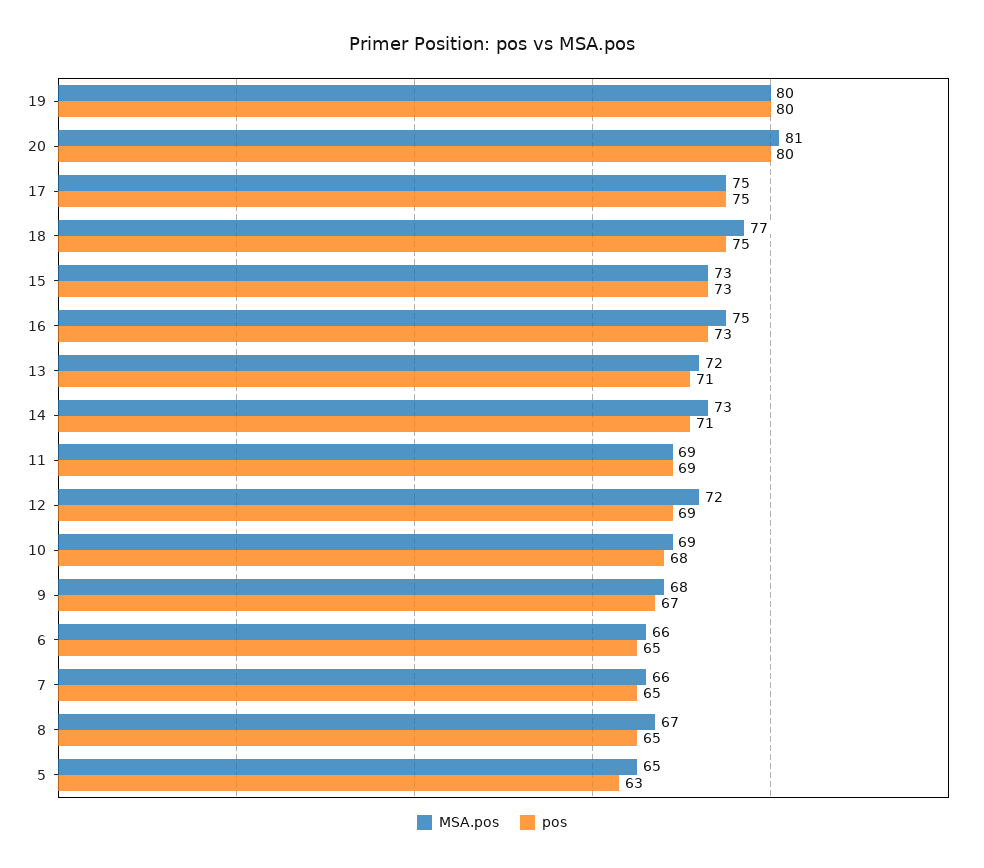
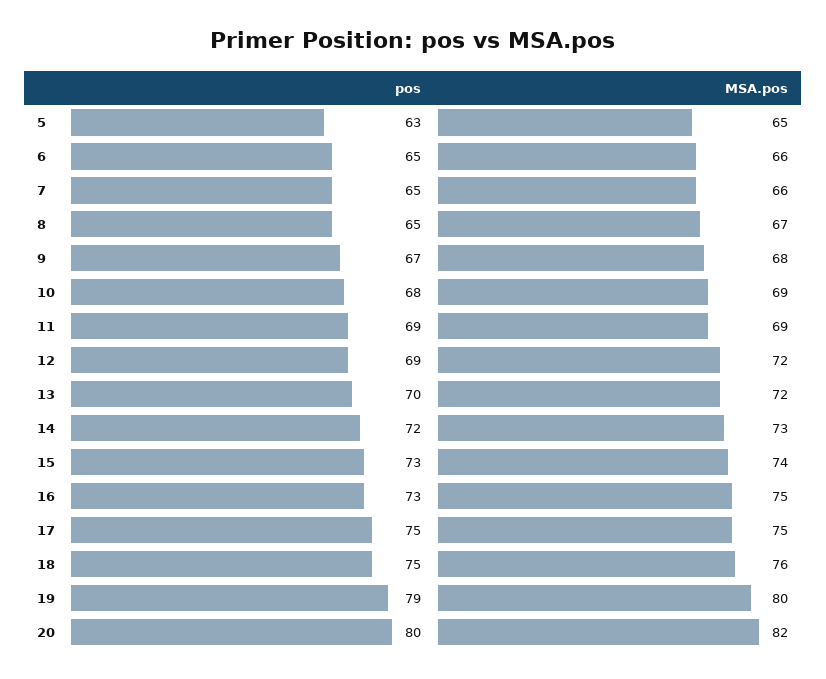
  {
    "MSA.pos": {
      "19": 80,
-     "20": 81,
+     "20": 82,
      "17": 75,
-     "18": 77,
+     "18": 76,
-     "15": 73,
+     "15": 74,
      "16": 75,
      "13": 72,
      "14": 73,
      "11": 69,
      "12": 72,
      "10": 69,
      "9": 68,
      "6": 66,
      "7": 66,
      "8": 67,
      "5": 65
    },
    "pos": {
-     "19": 80,
+     "19": 79,
      "20": 80,
      "17": 75,
      "18": 75,
      "15": 73,
      "16": 73,
-     "13": 71,
+     "13": 70,
-     "14": 71,
+     "14": 72,
      "11": 69,
      "12": 69,
      "10": 68,
      "9": 67,
      "6": 65,
      "7": 65,
      "8": 65,
      "5": 63
    }
  }

